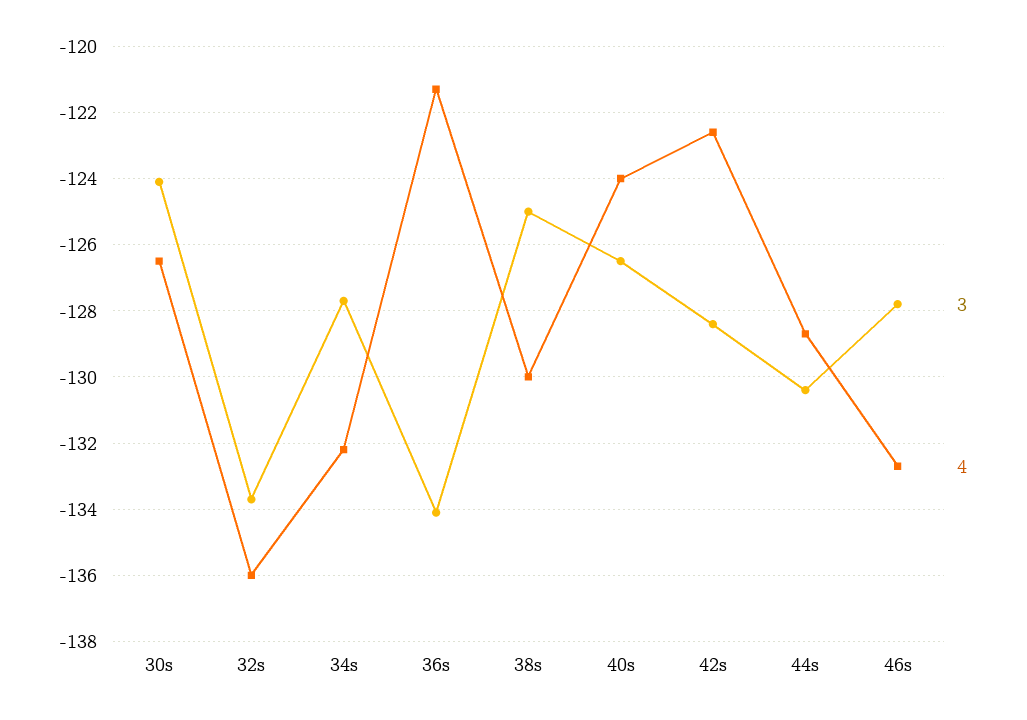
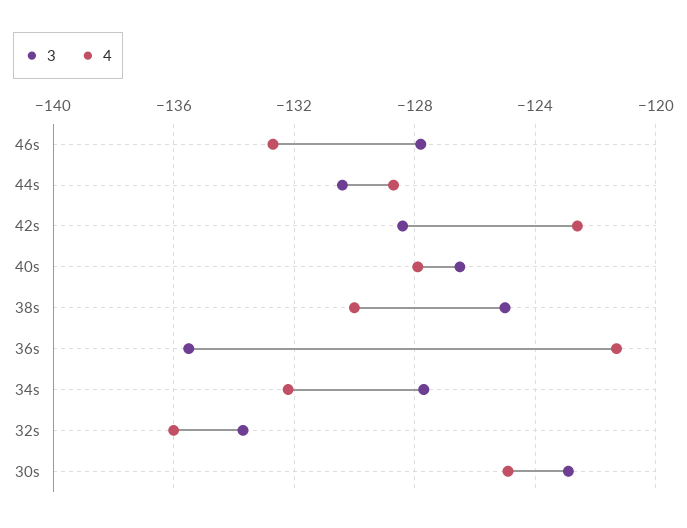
  {
    "3": {
-     "30s": -124,
+     "30s": -123,
      "32s": -133.5,
      "34s": -127.5,
-     "36s": -134,
+     "36s": -135.5,
      "38s": -125,
      "40s": -126.5,
      "42s": -128.5,
      "44s": -130.5,
      "46s": -128
    },
    "4": {
-     "30s": -126.5,
+     "30s": -125,
      "32s": -136,
      "34s": -132,
      "36s": -121.5,
      "38s": -130,
-     "40s": -124,
+     "40s": -128,
      "42s": -122.5,
      "44s": -128.5,
      "46s": -132.5
    }
  }

